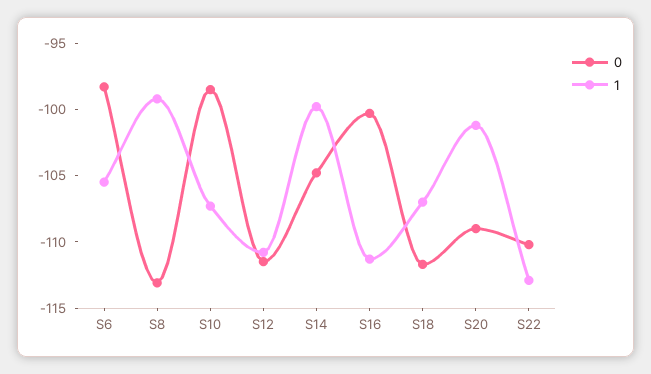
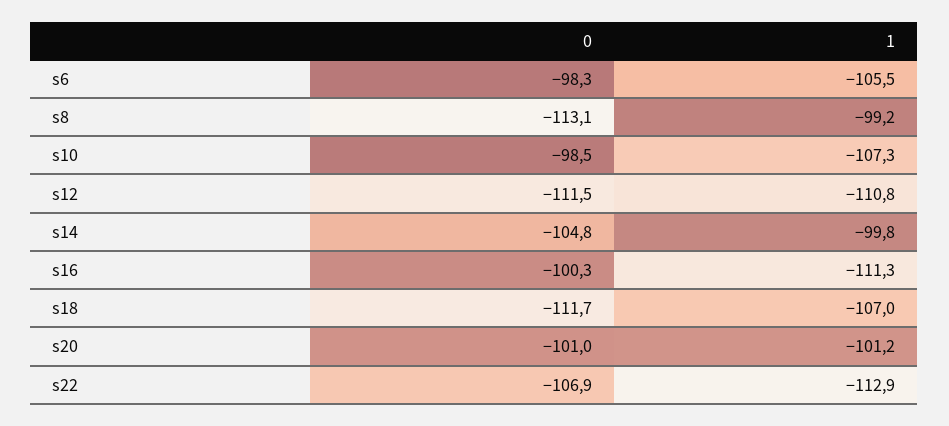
  {
    "0": {
      "S6": -98.3,
      "S8": -113.1,
      "S10": -98.5,
      "S12": -111.5,
      "S14": -104.8,
      "S16": -100.3,
      "S18": -111.7,
-     "S20": -109,
+     "S20": -101,
-     "S22": -110
+     "S22": -106.9
    },
    "1": {
      "S6": -105.5,
      "S8": -99.2,
      "S10": -107.3,
      "S12": -110.8,
      "S14": -99.8,
      "S16": -111.3,
      "S18": -107,
      "S20": -101.2,
      "S22": -112.9
    }
  }

